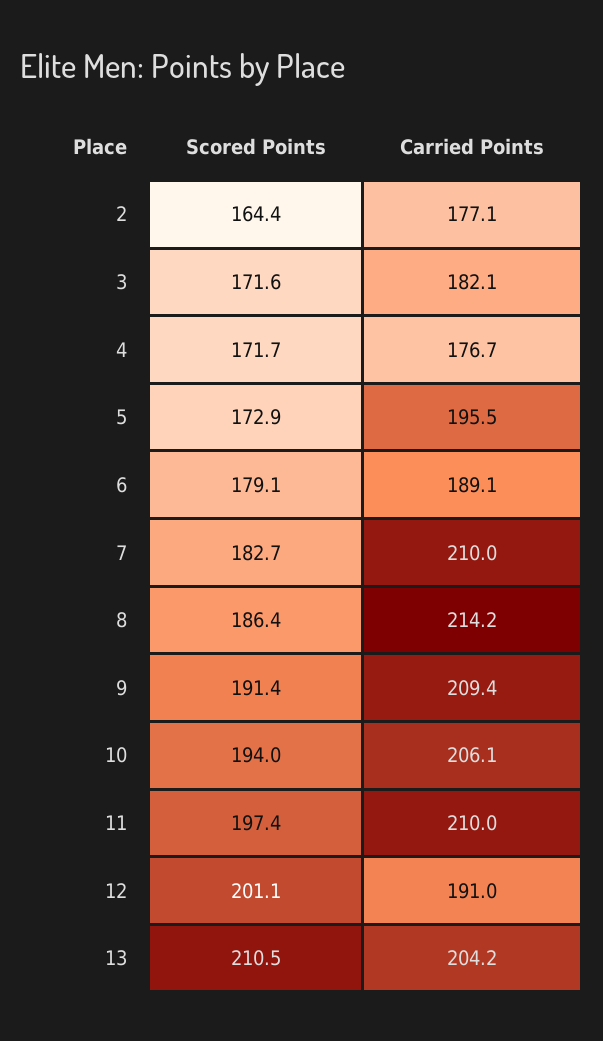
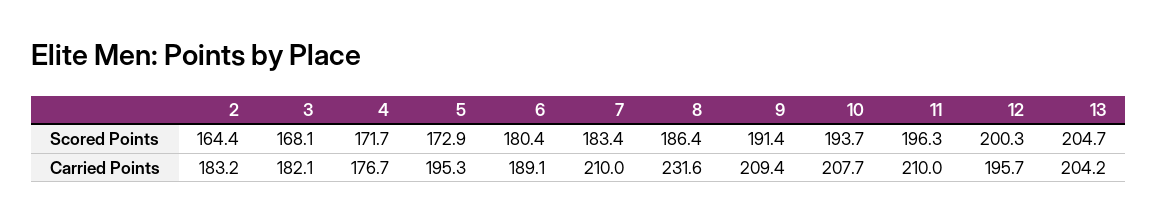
  {
    "Scored Points": {
      "2": 164.4,
-     "3": 171.6,
+     "3": 168.1,
      "4": 171.7,
      "5": 172.9,
-     "6": 179.1,
+     "6": 180.4,
-     "7": 182.7,
+     "7": 183.4,
      "8": 186.4,
      "9": 191.4,
-     "10": 194,
+     "10": 193.7,
-     "11": 197.4,
+     "11": 196.3,
-     "12": 201.1,
+     "12": 200.3,
-     "13": 210.5
+     "13": 204.7
    },
    "Carried Points": {
-     "2": 177.1,
+     "2": 183.2,
      "3": 182.1,
      "4": 176.7,
-     "5": 195.5,
+     "5": 195.3,
      "6": 189.1,
      "7": 210,
-     "8": 214.2,
+     "8": 231.6,
      "9": 209.4,
-     "10": 206.1,
+     "10": 207.7,
      "11": 210,
-     "12": 191,
+     "12": 195.7,
      "13": 204.2
    }
  }

